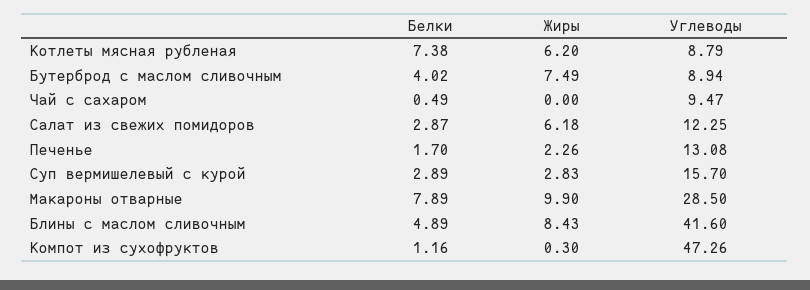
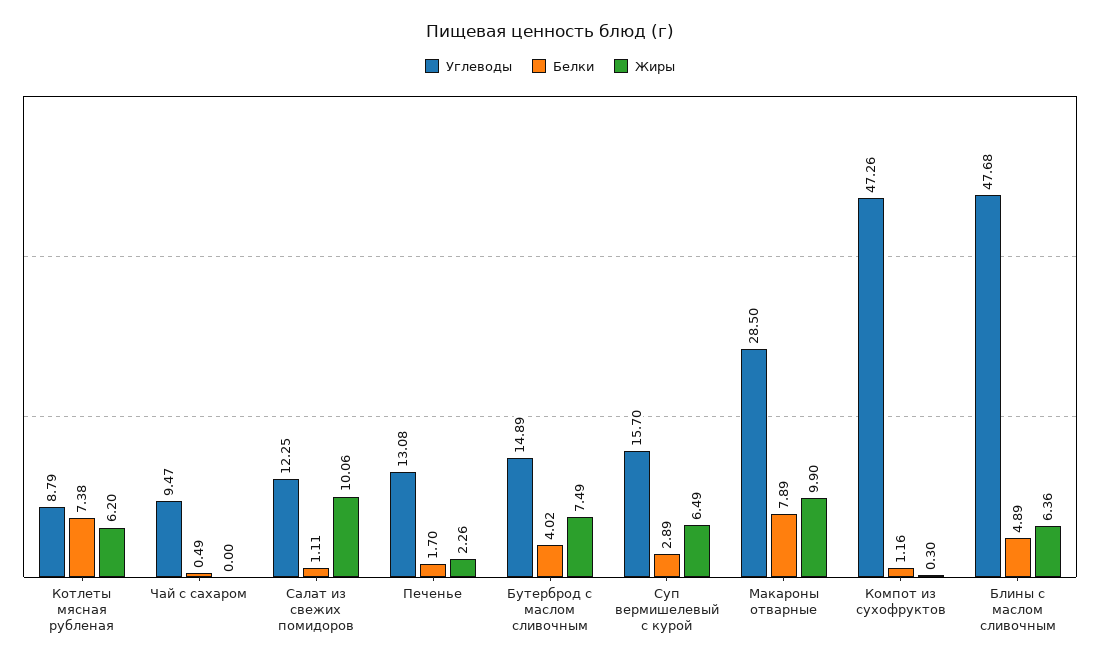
  {
    "Белки": {
      "Котлеты мясная рубленая": 7.38,
      "Бутерброд с маслом сливочным": 4.02,
      "Чай с сахаром": 0.49,
-     "Салат из свежих помидоров": 2.87,
+     "Салат из свежих помидоров": 1.11,
      "Печенье": 1.7,
      "Суп вермишелевый с курой": 2.89,
      "Макароны отварные": 7.89,
      "Блины с маслом сливочным": 4.89,
      "Компот из сухофруктов": 1.16
    },
    "Жиры": {
      "Котлеты мясная рубленая": 6.2,
      "Бутерброд с маслом сливочным": 7.49,
      "Чай с сахаром": 0,
-     "Салат из свежих помидоров": 6.18,
+     "Салат из свежих помидоров": 10.06,
      "Печенье": 2.26,
-     "Суп вермишелевый с курой": 2.83,
+     "Суп вермишелевый с курой": 6.49,
      "Макароны отварные": 9.9,
-     "Блины с маслом сливочным": 8.43,
+     "Блины с маслом сливочным": 6.36,
      "Компот из сухофруктов": 0.3
    },
    "Углеводы": {
      "Котлеты мясная рубленая": 8.79,
-     "Бутерброд с маслом сливочным": 8.94,
+     "Бутерброд с маслом сливочным": 14.89,
      "Чай с сахаром": 9.47,
      "Салат из свежих помидоров": 12.25,
      "Печенье": 13.08,
      "Суп вермишелевый с курой": 15.7,
      "Макароны отварные": 28.5,
-     "Блины с маслом сливочным": 41.6,
+     "Блины с маслом сливочным": 47.68,
      "Компот из сухофруктов": 47.26
    }
  }

